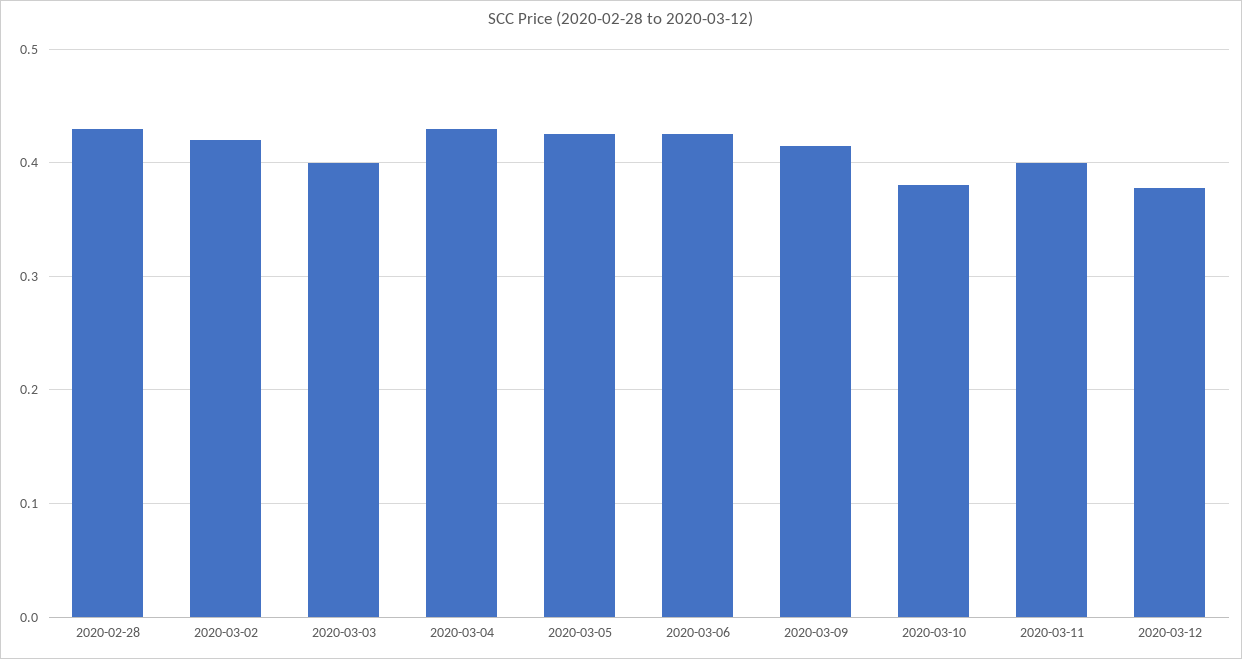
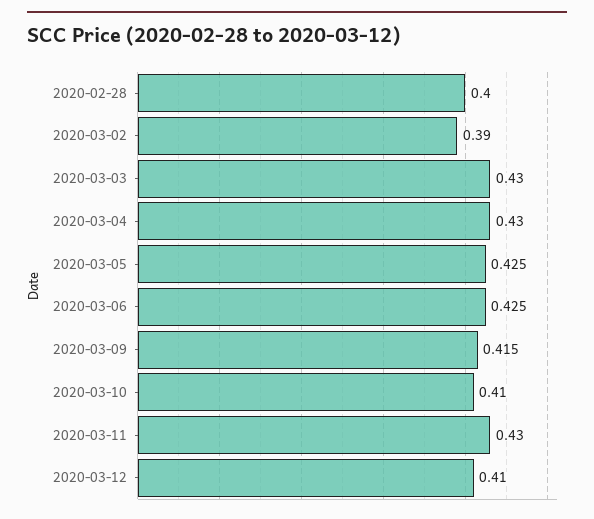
  {
-   "2020-02-28": 0.43,
+   "2020-02-28": 0.4,
-   "2020-03-02": 0.42,
+   "2020-03-02": 0.39,
-   "2020-03-03": 0.4,
+   "2020-03-03": 0.43,
    "2020-03-04": 0.43,
    "2020-03-05": 0.425,
    "2020-03-06": 0.425,
    "2020-03-09": 0.415,
-   "2020-03-10": 0.38,
+   "2020-03-10": 0.41,
-   "2020-03-11": 0.4,
+   "2020-03-11": 0.43,
-   "2020-03-12": 0.38
+   "2020-03-12": 0.41
  }

